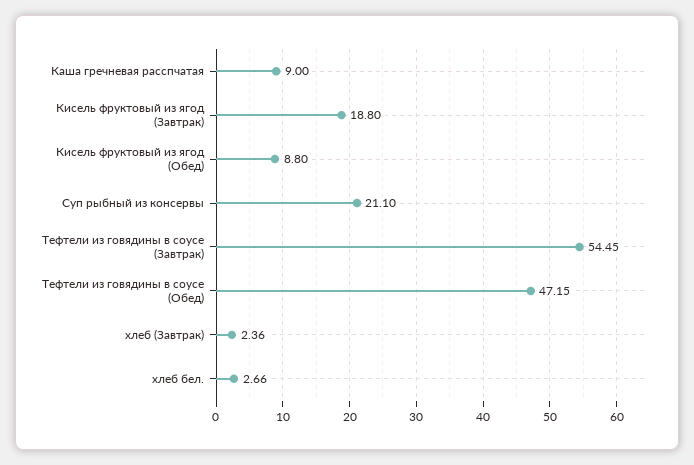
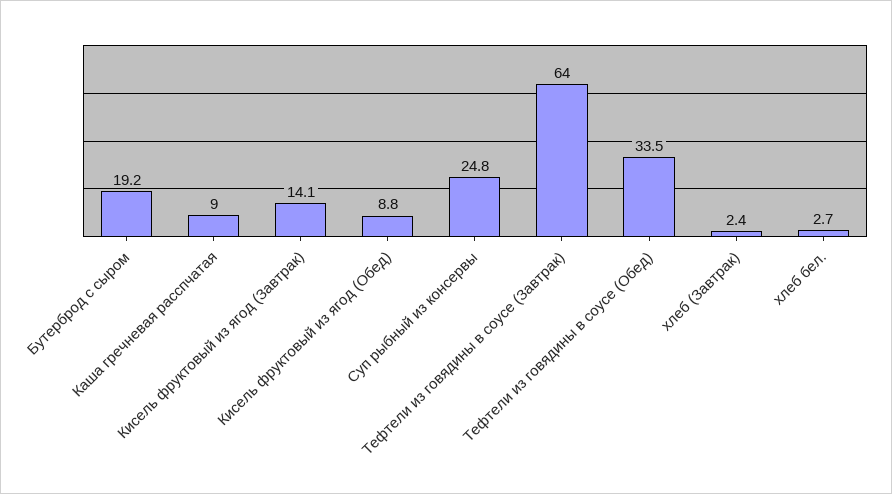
  {
    "Каша гречневая расспчатая": 9,
-   "Кисель фруктовый из ягод (Завтрак)": 18.8,
+   "Кисель фруктовый из ягод (Завтрак)": 14.1,
    "Кисель фруктовый из ягод (Обед)": 8.8,
-   "Суп рыбный из консервы": 21.1,
+   "Суп рыбный из консервы": 24.8,
-   "Тефтели из говядины в соусе (Завтрак)": 54.45,
+   "Тефтели из говядины в соусе (Завтрак)": 64,
-   "Тефтели из говядины в соусе (Обед)": 47.15,
+   "Тефтели из говядины в соусе (Обед)": 33.5,
    "хлеб (Завтрак)": 2.36,
-   "хлеб бел.": 2.66
+   "хлеб бел.": 2.66,
+   "Бутерброд с сыром": 19.2
  }

